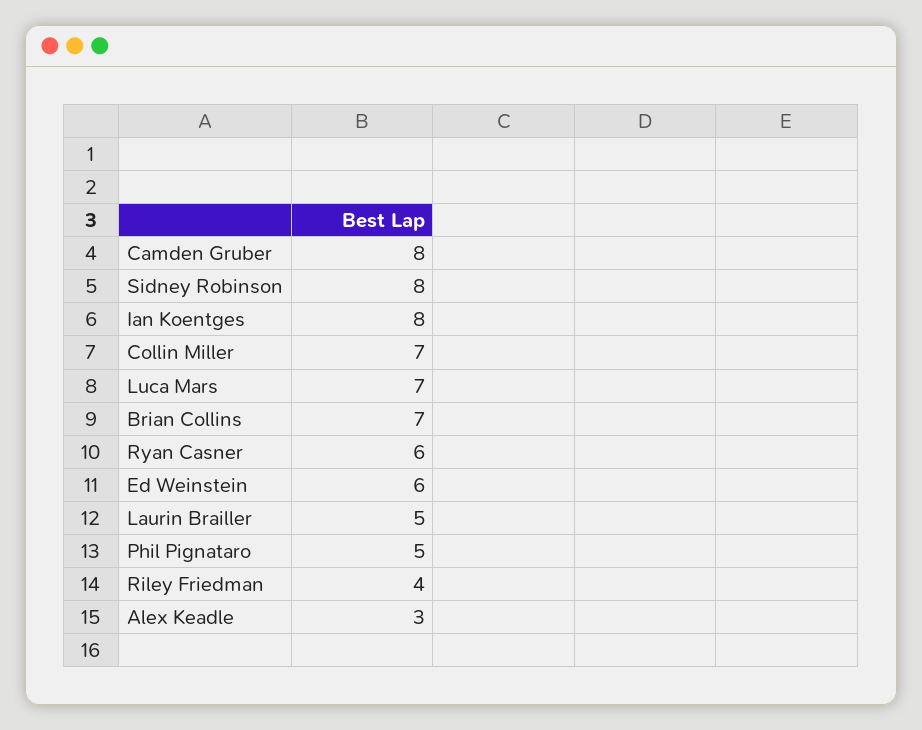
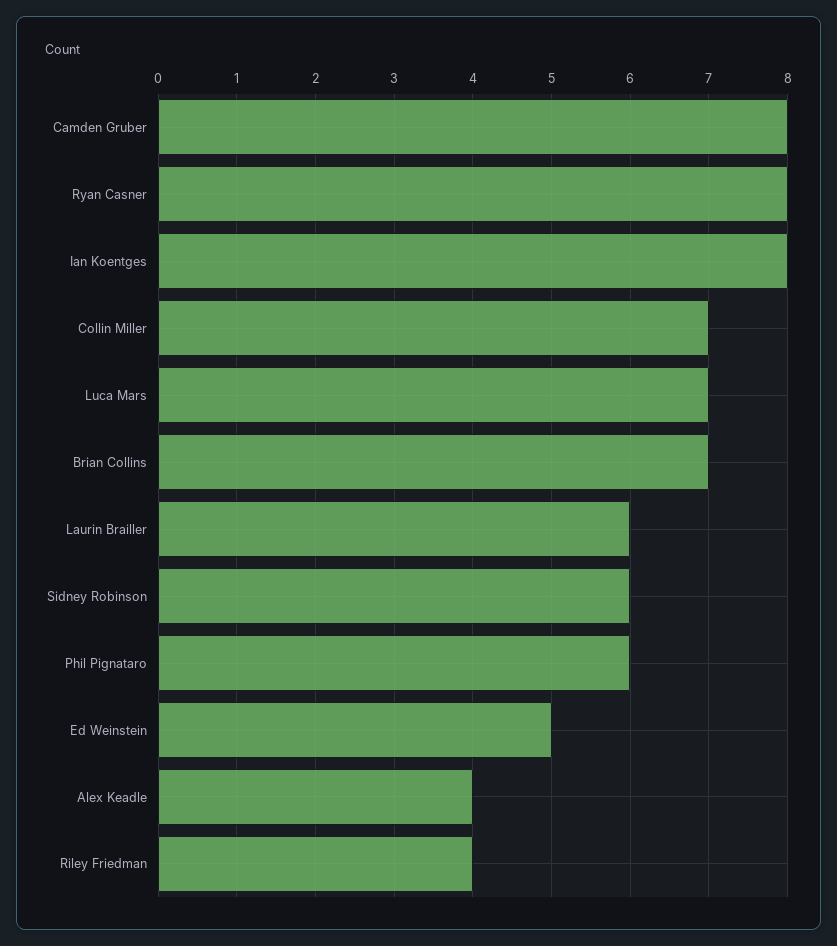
  {
    "Camden Gruber": 8,
-   "Sidney Robinson": 8,
+   "Sidney Robinson": 6,
    "Ian Koentges": 8,
    "Collin Miller": 7,
    "Luca Mars": 7,
    "Brian Collins": 7,
-   "Ryan Casner": 6,
+   "Ryan Casner": 8,
-   "Ed Weinstein": 6,
+   "Ed Weinstein": 5,
-   "Laurin Brailler": 5,
+   "Laurin Brailler": 6,
-   "Phil Pignataro": 5,
+   "Phil Pignataro": 6,
    "Riley Friedman": 4,
-   "Alex Keadle": 3
+   "Alex Keadle": 4
  }

